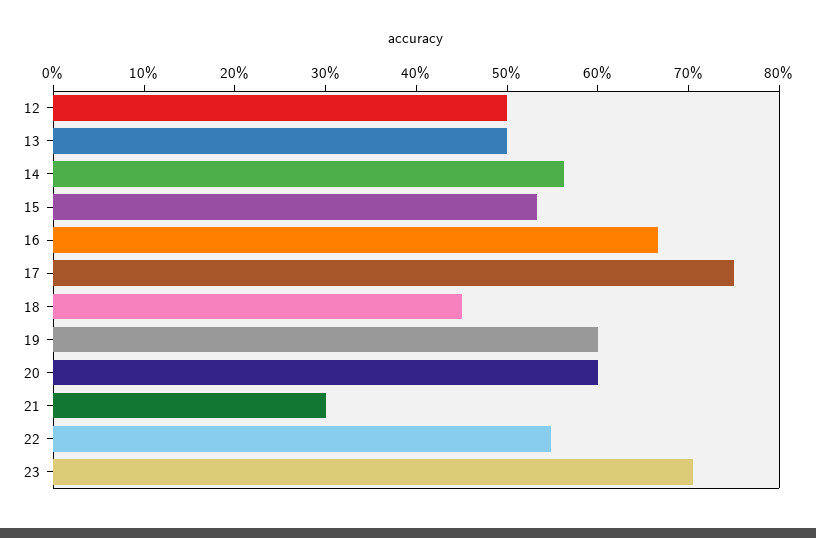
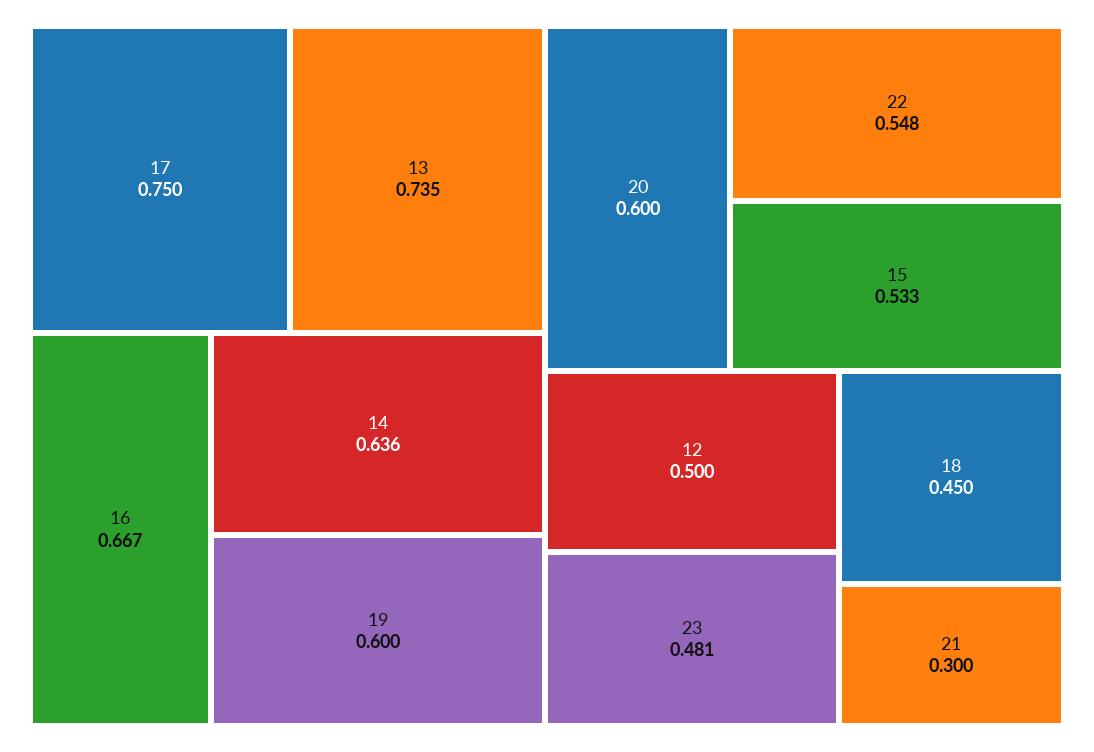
  {
    "12": 0.5,
-   "13": 0.5,
+   "13": 0.735,
-   "14": 0.56,
+   "14": 0.636,
    "15": 0.533,
    "16": 0.667,
    "17": 0.75,
    "18": 0.45,
    "19": 0.6,
    "20": 0.6,
    "21": 0.3,
    "22": 0.548,
-   "23": 0.7
+   "23": 0.481
  }

